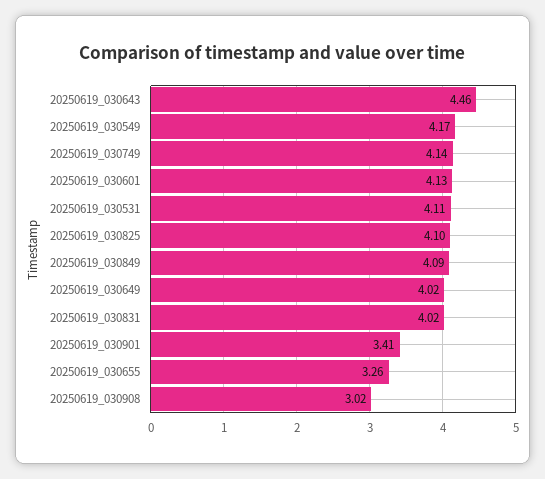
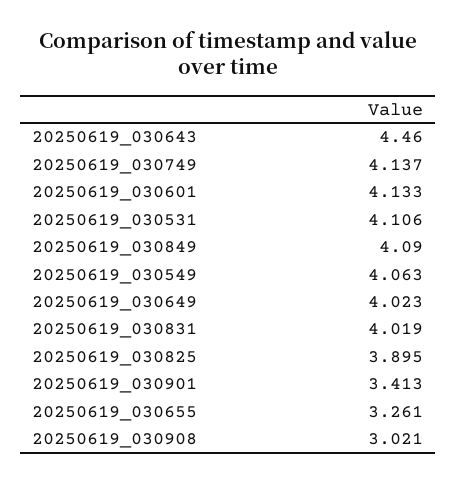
  {
    "20250619_030643": 4.46,
-   "20250619_030549": 4.17,
+   "20250619_030549": 4.063,
    "20250619_030749": 4.137,
    "20250619_030601": 4.133,
    "20250619_030531": 4.106,
-   "20250619_030825": 4.1,
+   "20250619_030825": 3.895,
    "20250619_030849": 4.09,
    "20250619_030649": 4.023,
    "20250619_030831": 4.019,
    "20250619_030901": 3.413,
    "20250619_030655": 3.261,
    "20250619_030908": 3.021
  }

